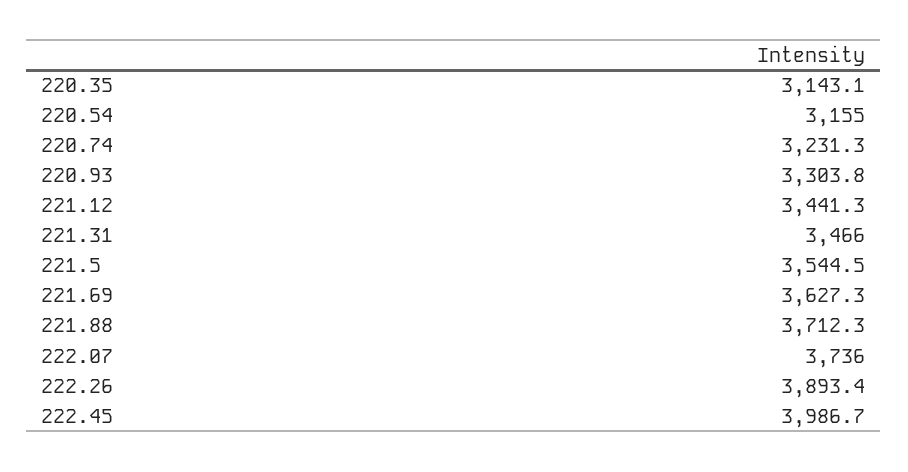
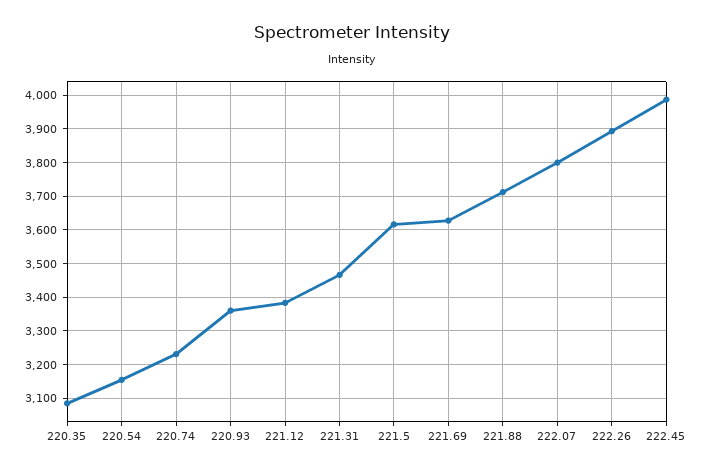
  {
-   "220.35": 3143.1,
+   "220.35": 3080,
    "220.54": 3155,
    "220.74": 3231.3,
-   "220.93": 3303.8,
+   "220.93": 3360,
-   "221.12": 3441.3,
+   "221.12": 3380,
    "221.31": 3466,
-   "221.5": 3544.5,
+   "221.5": 3620,
    "221.69": 3627.3,
    "221.88": 3712.3,
-   "222.07": 3736,
+   "222.07": 3800,
    "222.26": 3893.4,
    "222.45": 3986.7
  }

